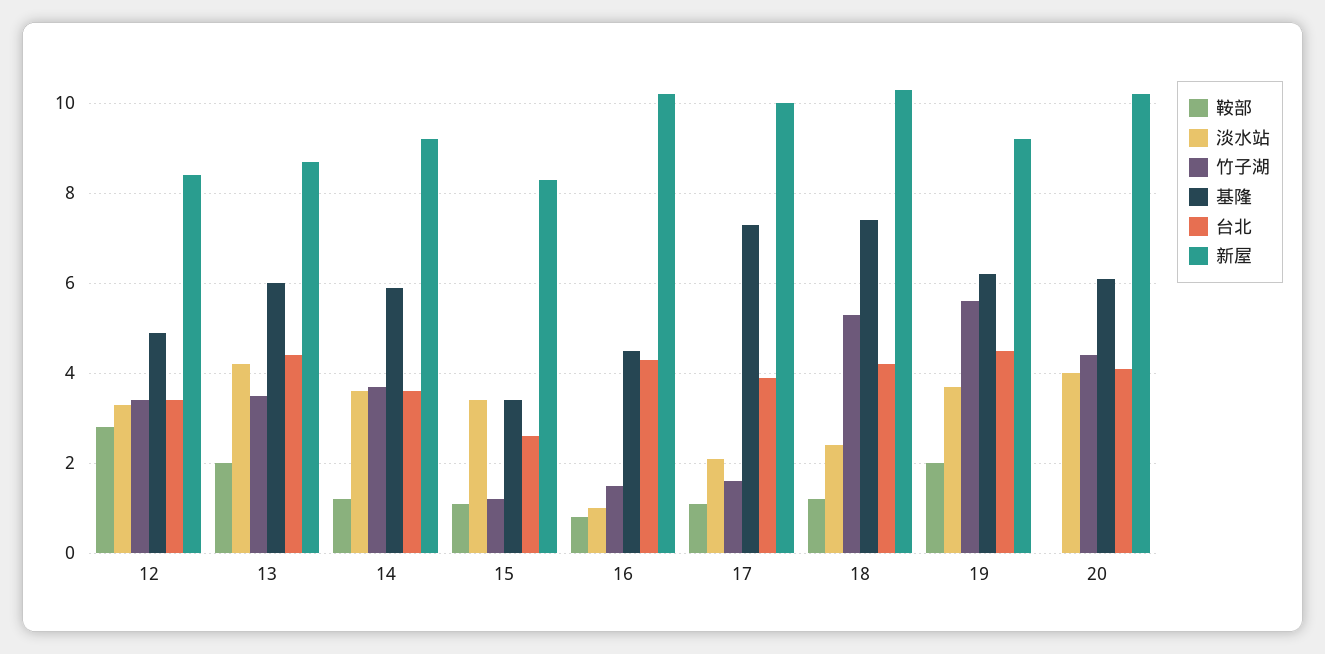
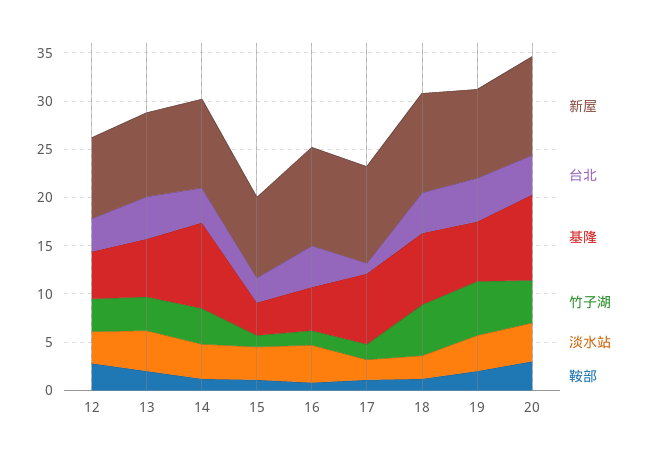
  {
    "鞍部": {
      "12": 3,
      "13": 2,
      "14": 1,
      "15": 1,
      "16": 1,
      "17": 1,
      "18": 1,
      "19": 2,
-     "20": 0
+     "20": 3
    },
    "淡水站": {
      "12": 3.5,
      "13": 4,
      "14": 3.5,
      "15": 3.5,
-     "16": 1,
+     "16": 4,
      "17": 2,
      "18": 2.5,
      "19": 3.5,
      "20": 4
    },
    "竹子湖": {
      "12": 3.5,
      "13": 3.5,
      "14": 3.5,
      "15": 1,
      "16": 1.5,
      "17": 1.5,
      "18": 5.5,
      "19": 5.5,
      "20": 4.5
    },
    "基隆": {
      "12": 5,
      "13": 6,
-     "14": 6,
+     "14": 9,
      "15": 3.5,
      "16": 4.5,
      "17": 7.5,
      "18": 7.5,
      "19": 6,
-     "20": 6
+     "20": 9
    },
    "台北": {
      "12": 3.5,
      "13": 4.5,
      "14": 3.5,
      "15": 2.5,
      "16": 4.5,
-     "17": 4,
+     "17": 1,
      "18": 4,
      "19": 4.5,
      "20": 4
    },
    "新屋": {
      "12": 8.5,
      "13": 8.5,
      "14": 9,
      "15": 8.5,
      "16": 10,
      "17": 10,
      "18": 10.5,
      "19": 9,
      "20": 10
    }
  }

